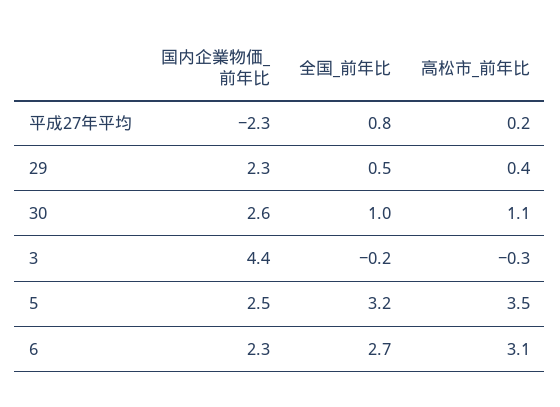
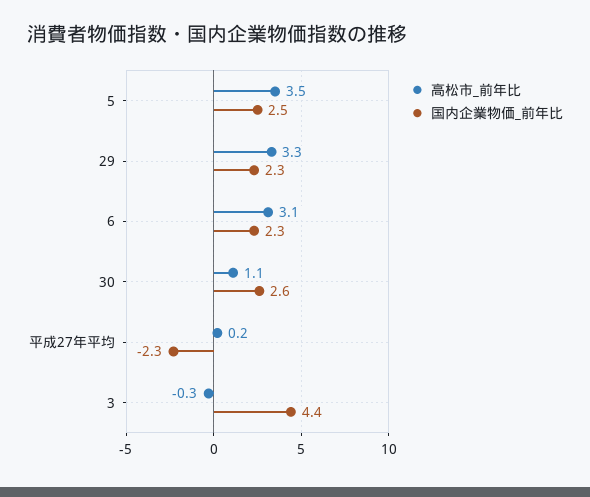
  {
    "国内企業物価_前年比": {
      "平成27年平均": -2.3,
      "29": 2.3,
      "30": 2.6,
      "3": 4.4,
      "5": 2.5,
      "6": 2.3
    },
-   "全国_前年比": {
-     "平成27年平均": 0.8,
-     "29": 0.5,
-     "30": 1,
-     "3": -0.2,
-     "5": 3.2,
-     "6": 2.7
-   },
    "高松市_前年比": {
      "平成27年平均": 0.2,
-     "29": 0.4,
+     "29": 3.3,
      "30": 1.1,
      "3": -0.3,
      "5": 3.5,
      "6": 3.1
    }
  }

